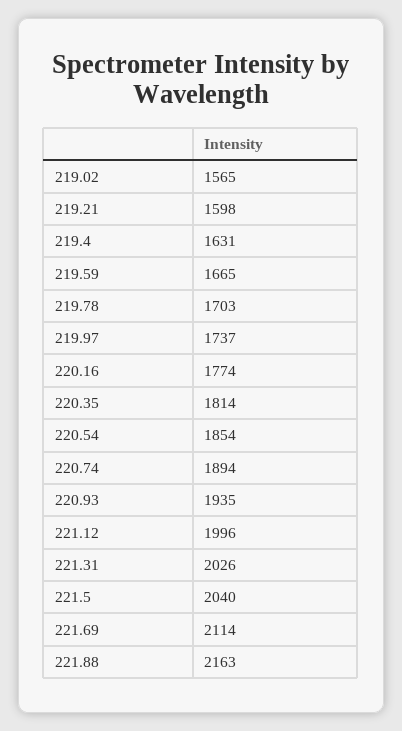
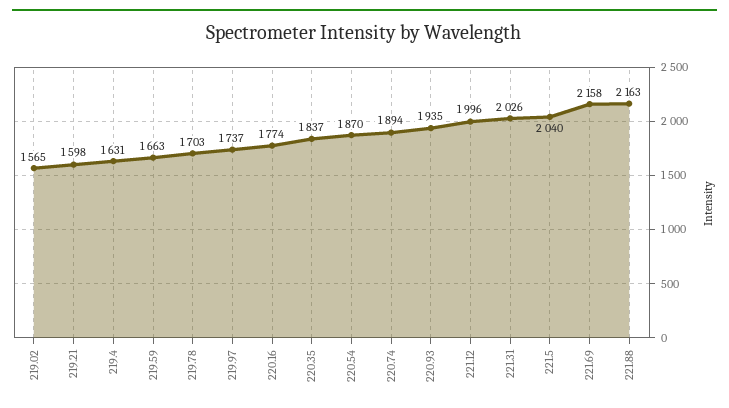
  {
    "219.02": 1565,
    "219.21": 1598,
    "219.4": 1631,
-   "219.59": 1665,
+   "219.59": 1663,
    "219.78": 1703,
    "219.97": 1737,
    "220.16": 1774,
-   "220.35": 1814,
+   "220.35": 1837,
-   "220.54": 1854,
+   "220.54": 1870,
    "220.74": 1894,
    "220.93": 1935,
    "221.12": 1996,
    "221.31": 2026,
    "221.5": 2040,
-   "221.69": 2114,
+   "221.69": 2158,
    "221.88": 2163
  }

